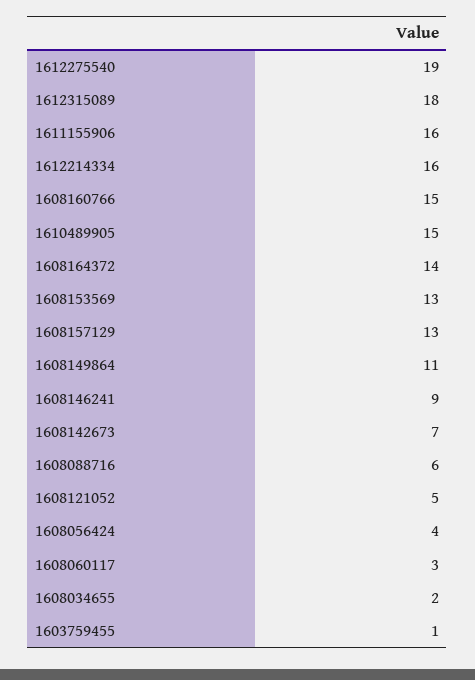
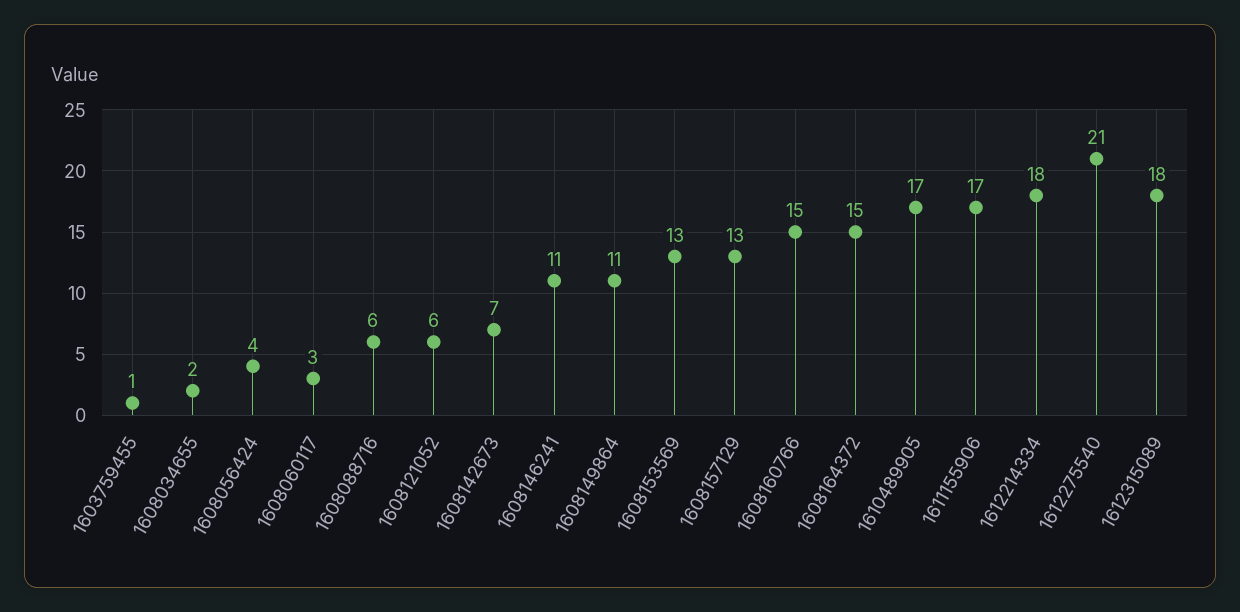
  {
-   "1612275540": 19,
+   "1612275540": 21,
    "1612315089": 18,
-   "1611155906": 16,
+   "1611155906": 17,
-   "1612214334": 16,
+   "1612214334": 18,
    "1608160766": 15,
-   "1610489905": 15,
+   "1610489905": 17,
-   "1608164372": 14,
+   "1608164372": 15,
    "1608153569": 13,
    "1608157129": 13,
    "1608149864": 11,
-   "1608146241": 9,
+   "1608146241": 11,
    "1608142673": 7,
    "1608088716": 6,
-   "1608121052": 5,
+   "1608121052": 6,
    "1608056424": 4,
    "1608060117": 3,
    "1608034655": 2,
    "1603759455": 1
  }

